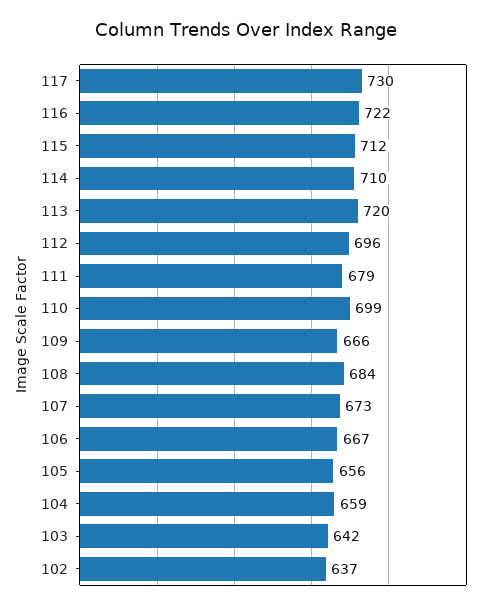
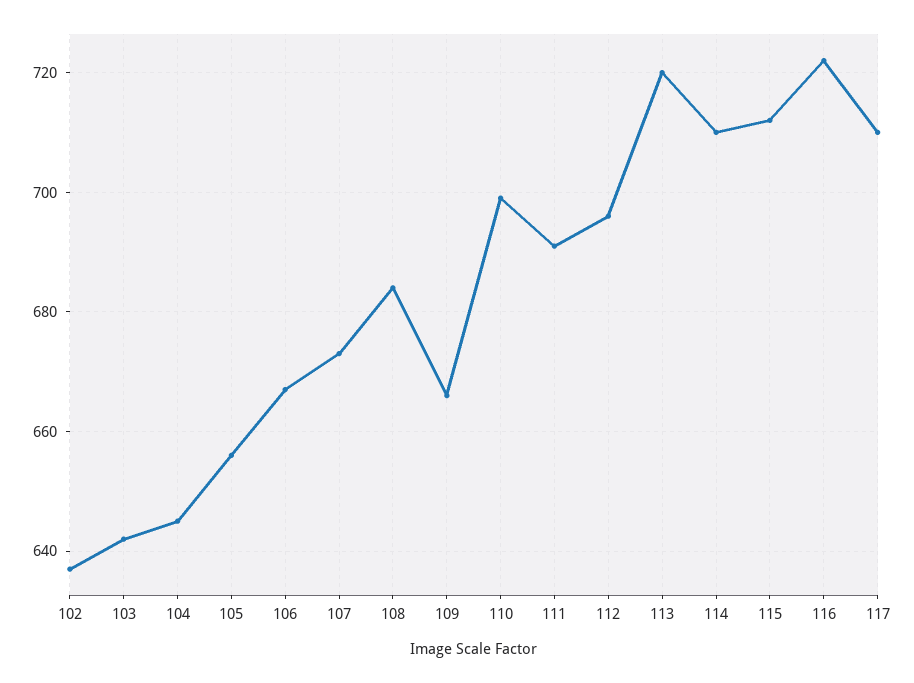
  {
-   "117": 730,
+   "117": 710,
    "116": 722,
    "115": 712,
    "114": 710,
    "113": 720,
    "112": 696,
-   "111": 679,
+   "111": 690,
    "110": 699,
    "109": 666,
    "108": 684,
    "107": 673,
    "106": 667,
    "105": 656,
-   "104": 659,
+   "104": 645,
    "103": 642,
    "102": 637
  }

